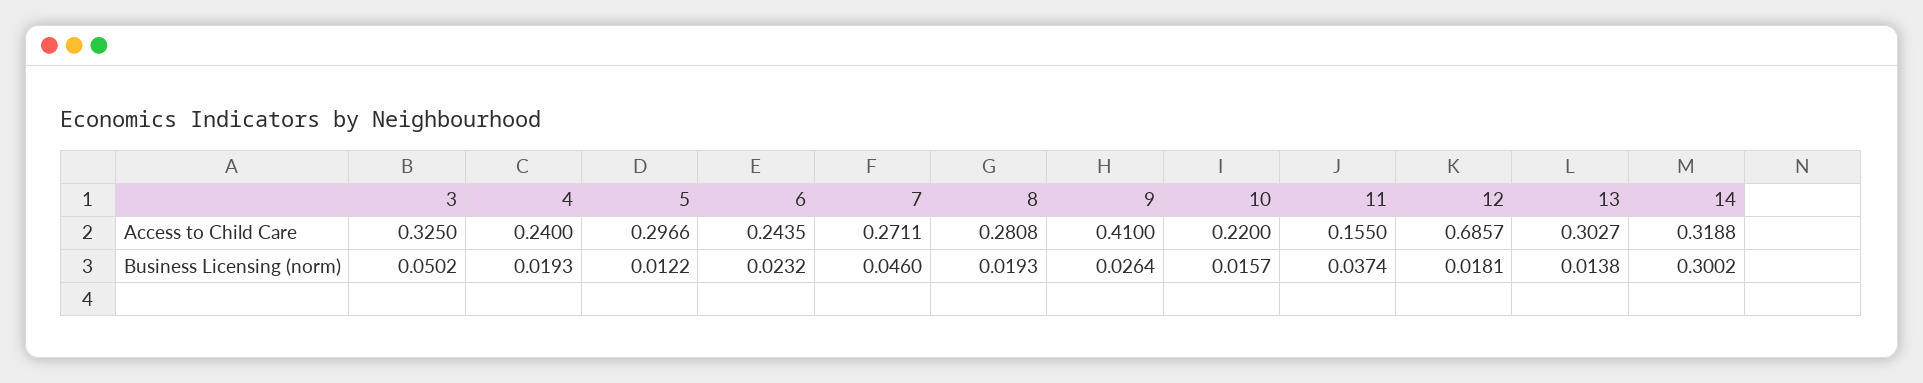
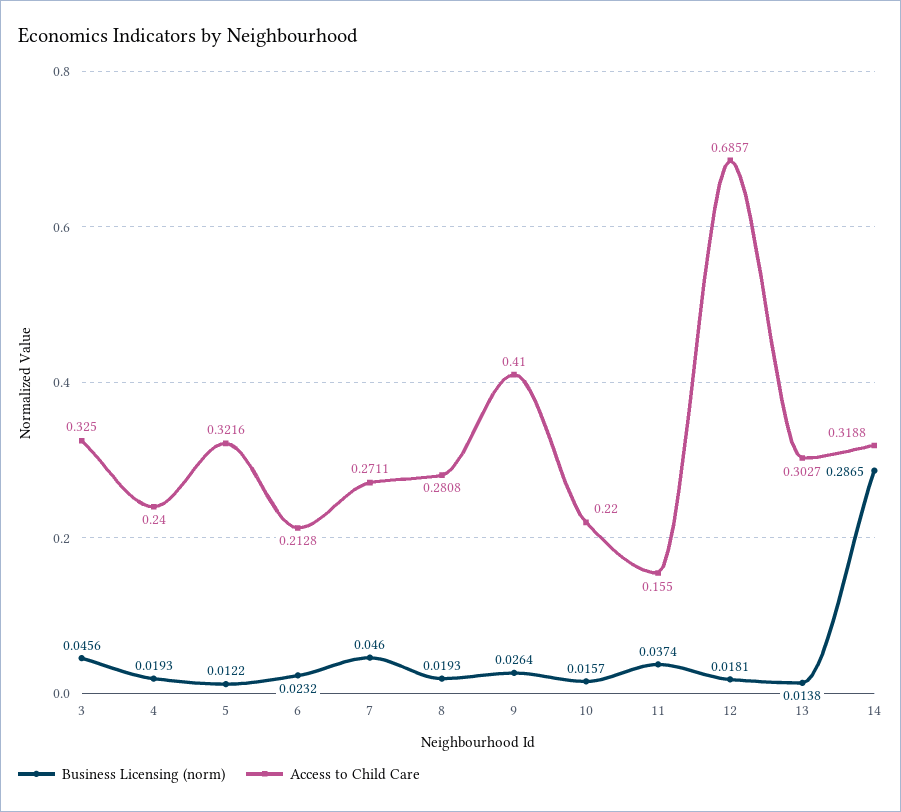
  {
    "Access to Child Care": {
      "3": 0.325,
      "4": 0.24,
-     "5": 0.2966,
+     "5": 0.3216,
-     "6": 0.2435,
+     "6": 0.2128,
      "7": 0.2711,
      "8": 0.2808,
      "9": 0.41,
      "10": 0.22,
      "11": 0.155,
      "12": 0.6857,
      "13": 0.3027,
      "14": 0.3188
    },
    "Business Licensing (norm)": {
-     "3": 0.0502,
+     "3": 0.0456,
      "4": 0.0193,
      "5": 0.0122,
      "6": 0.0232,
      "7": 0.046,
      "8": 0.0193,
      "9": 0.0264,
      "10": 0.0157,
      "11": 0.0374,
      "12": 0.0181,
      "13": 0.0138,
-     "14": 0.3002
+     "14": 0.2865
    }
  }

